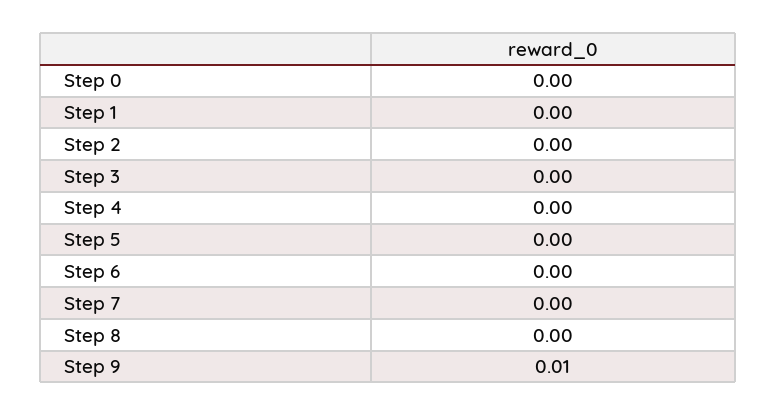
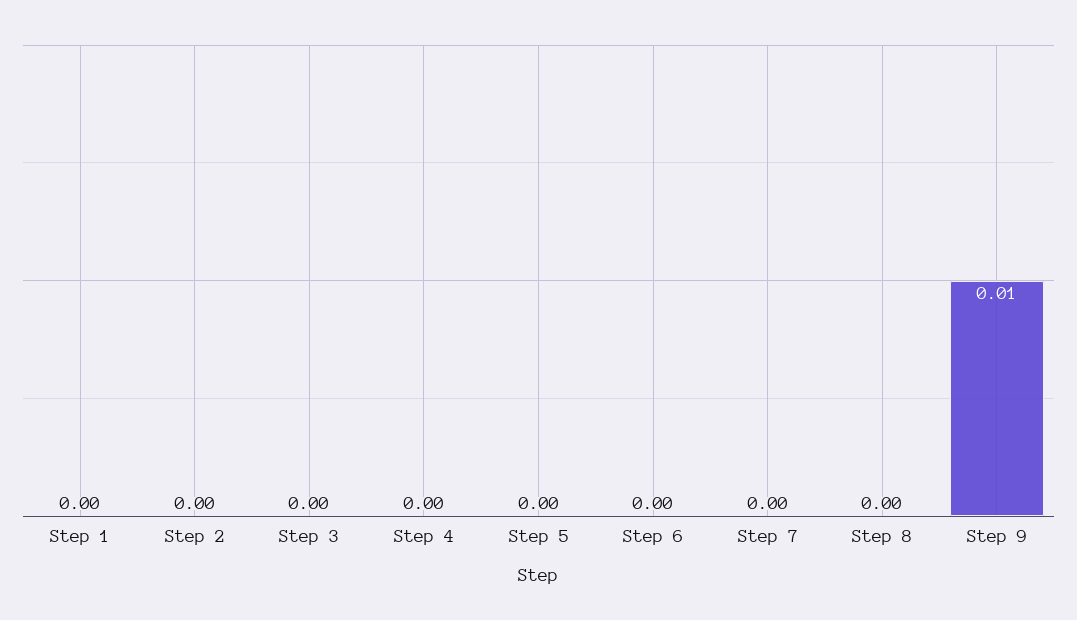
  {
-   "Step 0": 0,
    "Step 1": 0,
    "Step 2": 0,
    "Step 3": 0,
    "Step 4": 0,
    "Step 5": 0,
    "Step 6": 0,
    "Step 7": 0,
    "Step 8": 0,
    "Step 9": 0.01
  }

